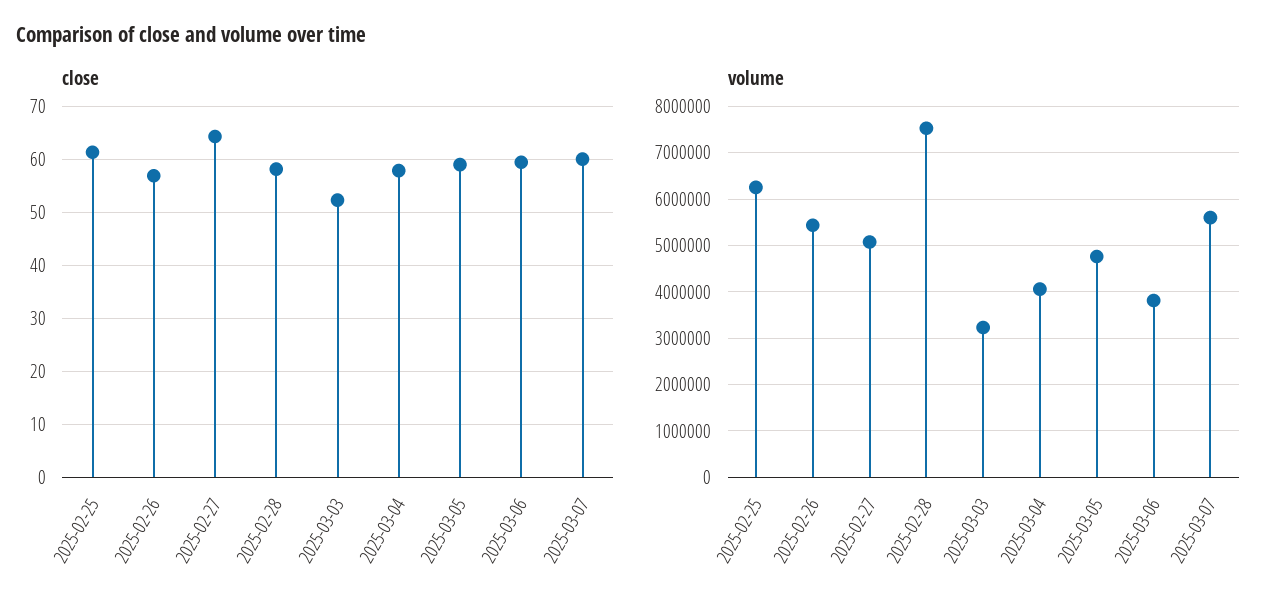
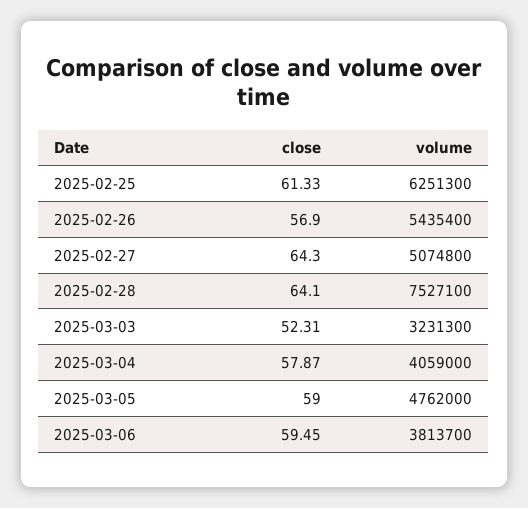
  {
    "close": {
      "2025-02-25": 61.33,
      "2025-02-26": 56.9,
      "2025-02-27": 64.3,
-     "2025-02-28": 58,
+     "2025-02-28": 64.1,
      "2025-03-03": 52.31,
      "2025-03-04": 57.87,
      "2025-03-05": 59,
-     "2025-03-06": 59.45,
+     "2025-03-06": 59.45
-     "2025-03-07": 60
    },
    "volume": {
      "2025-02-25": 6251300,
      "2025-02-26": 5435400,
      "2025-02-27": 5074800,
      "2025-02-28": 7527100,
      "2025-03-03": 3231300,
      "2025-03-04": 4059000,
      "2025-03-05": 4762000,
-     "2025-03-06": 3813700,
+     "2025-03-06": 3813700
-     "2025-03-07": 5600000
    }
  }

